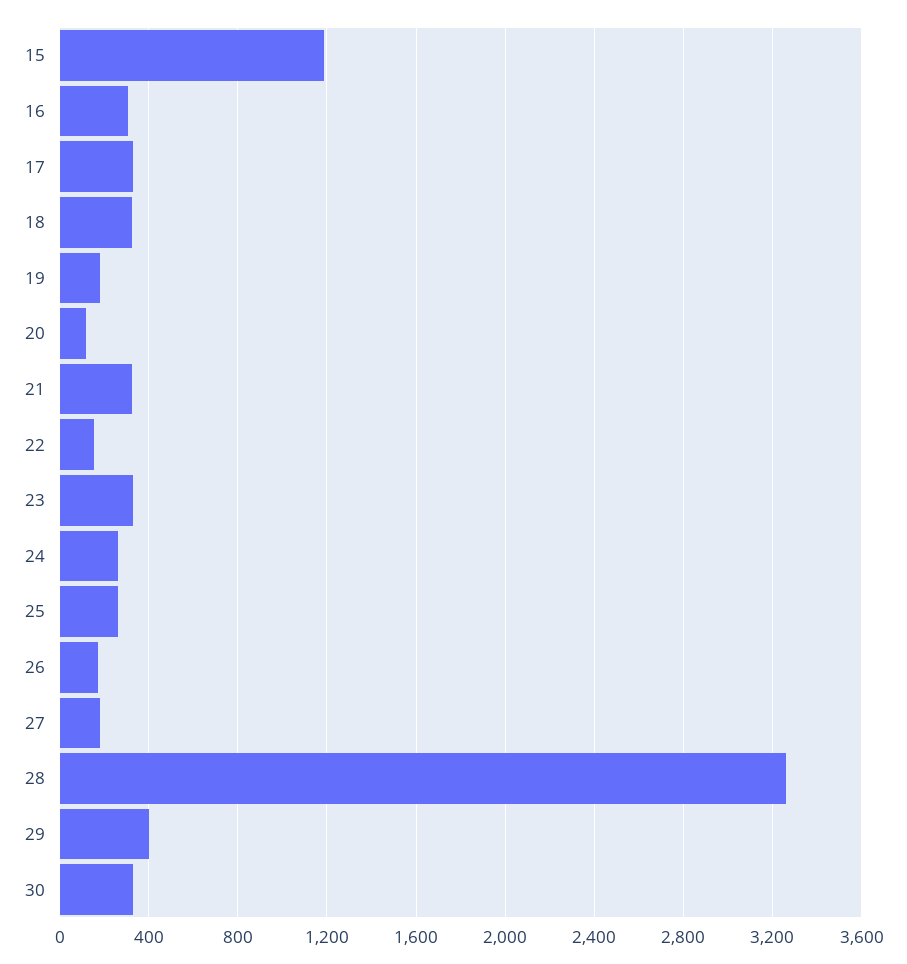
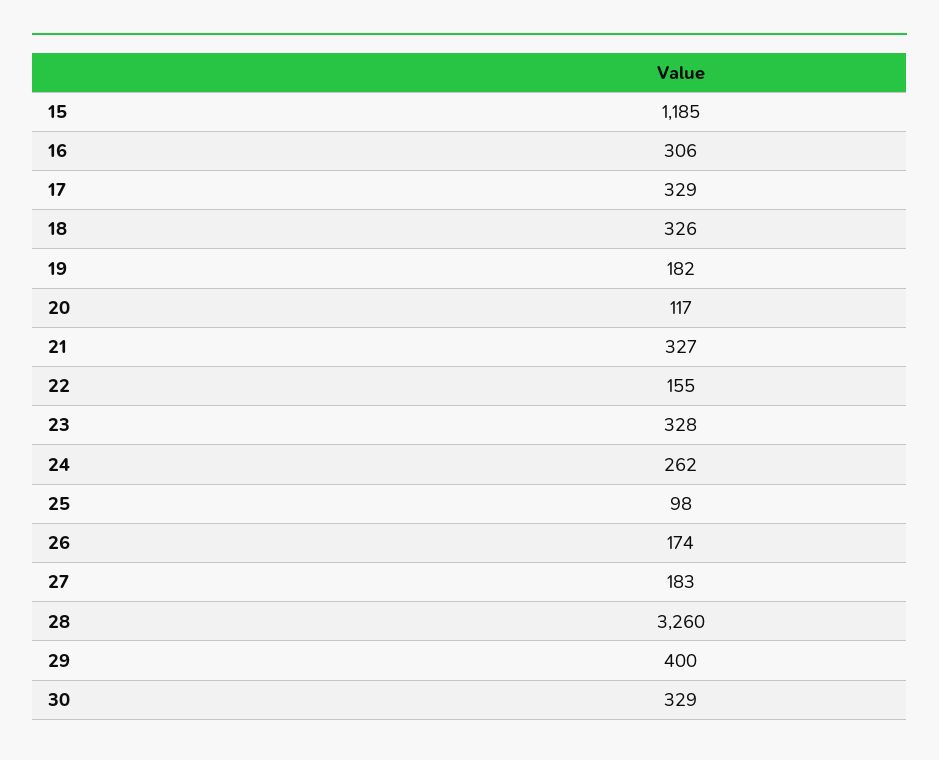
  {
    "15": 1185,
    "16": 306,
    "17": 329,
    "18": 326,
    "19": 182,
    "20": 117,
    "21": 327,
    "22": 155,
    "23": 328,
    "24": 262,
-   "25": 250,
+   "25": 98,
    "26": 174,
    "27": 183,
    "28": 3260,
    "29": 400,
    "30": 329
  }

